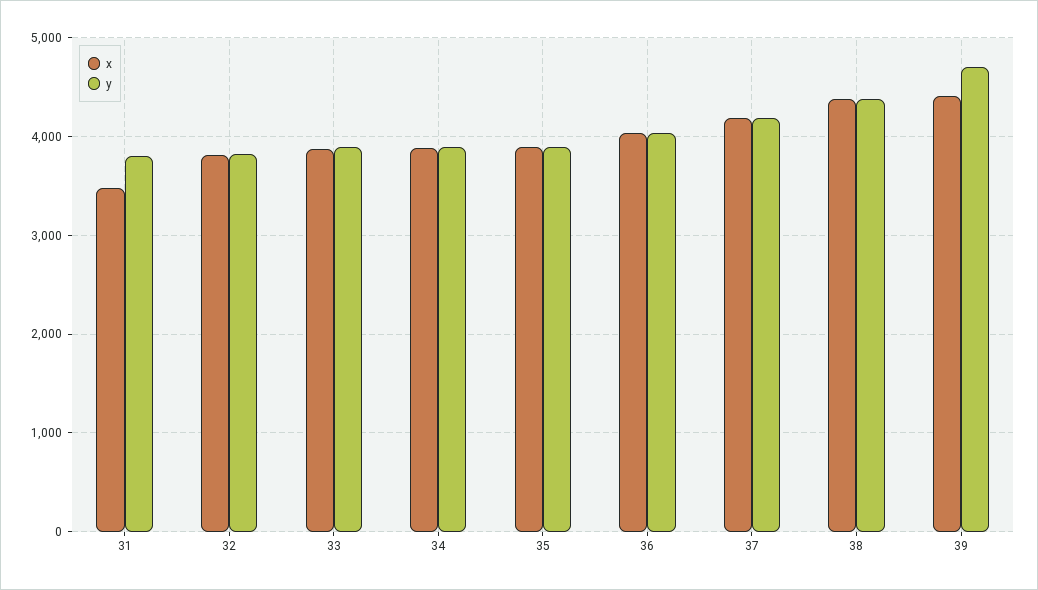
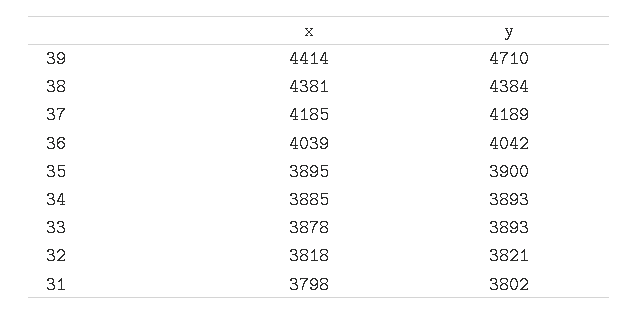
  {
    "x": {
-     "31": 3500,
+     "31": 3798,
      "32": 3818,
      "33": 3878,
      "34": 3885,
      "35": 3895,
      "36": 4039,
      "37": 4185,
      "38": 4381,
      "39": 4414
    },
    "y": {
      "31": 3802,
      "32": 3821,
      "33": 3893,
      "34": 3893,
      "35": 3900,
      "36": 4042,
      "37": 4189,
      "38": 4384,
      "39": 4710
    }
  }

